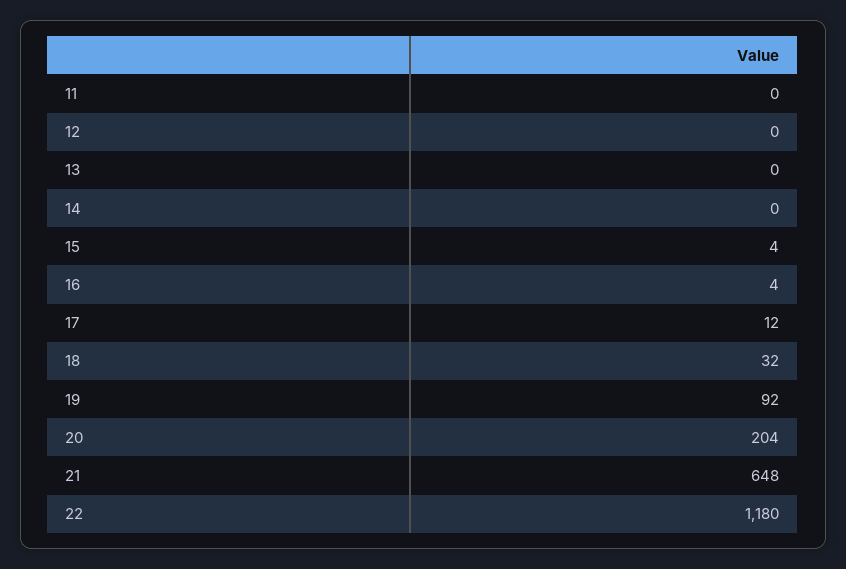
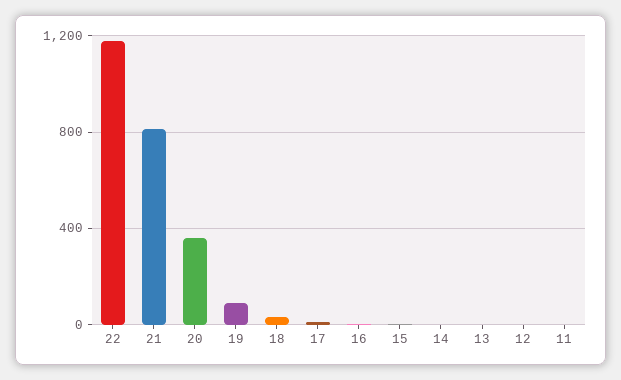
  {
    "11": 0,
    "12": 0,
    "13": 0,
    "14": 0,
    "15": 4,
    "16": 4,
    "17": 12,
    "18": 32,
    "19": 92,
-   "20": 204,
+   "20": 350,
-   "21": 648,
+   "21": 800,
    "22": 1180
  }

